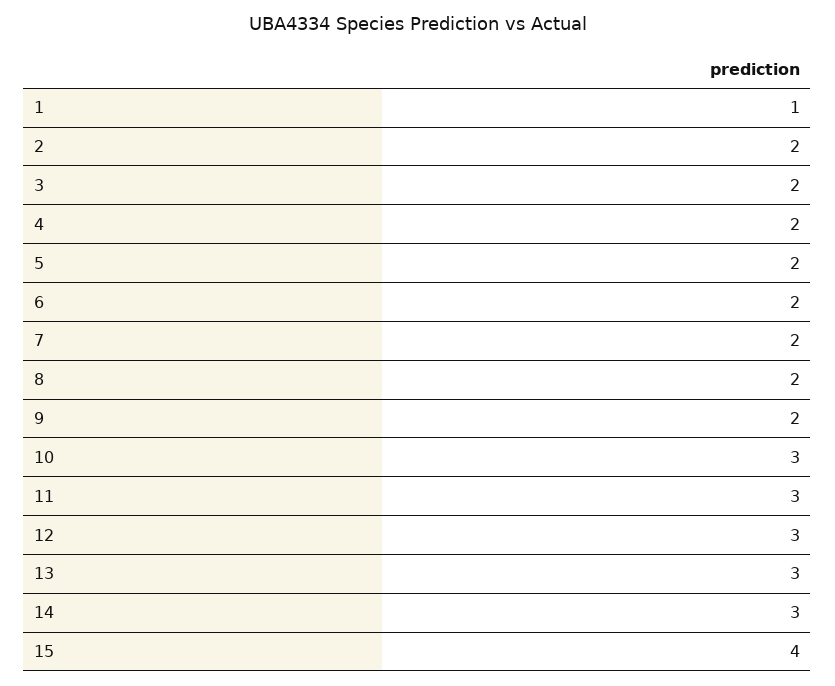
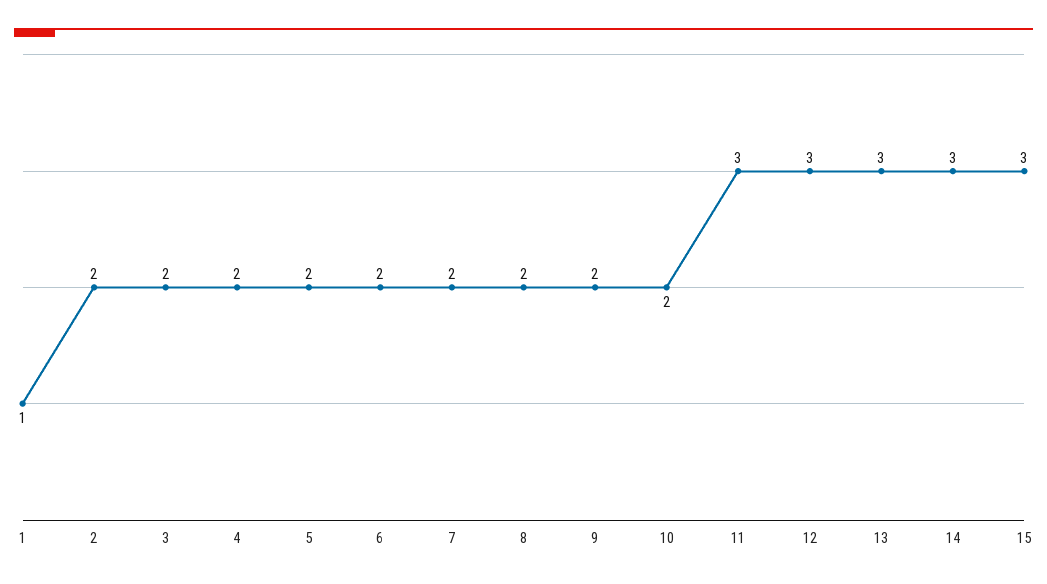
  {
    "1": 1,
    "2": 2,
    "3": 2,
    "4": 2,
    "5": 2,
    "6": 2,
    "7": 2,
    "8": 2,
    "9": 2,
-   "10": 3,
+   "10": 2,
    "11": 3,
    "12": 3,
    "13": 3,
    "14": 3,
-   "15": 4
+   "15": 3
  }

